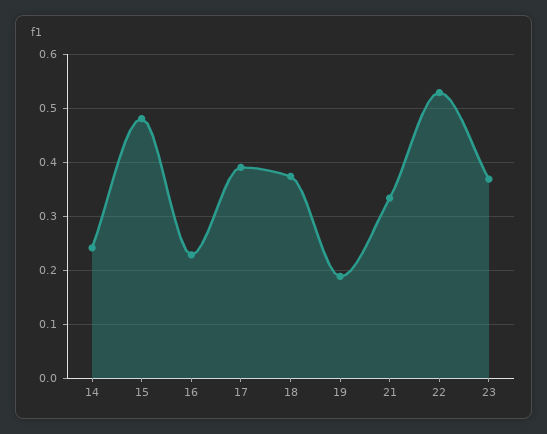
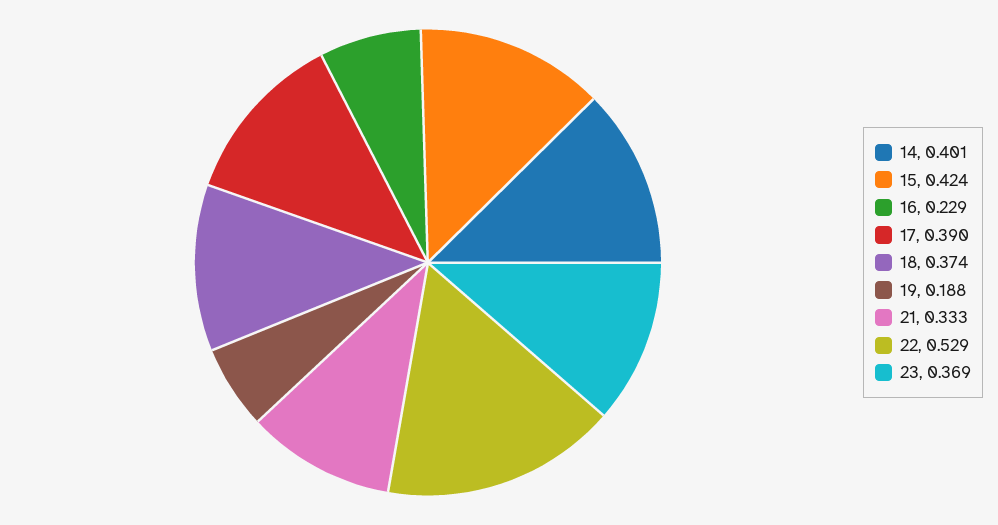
  {
-   "14": 0.24,
+   "14": 0.401,
-   "15": 0.48,
+   "15": 0.424,
    "16": 0.229,
    "17": 0.39,
    "18": 0.374,
    "19": 0.188,
    "21": 0.333,
    "22": 0.529,
    "23": 0.369
  }

